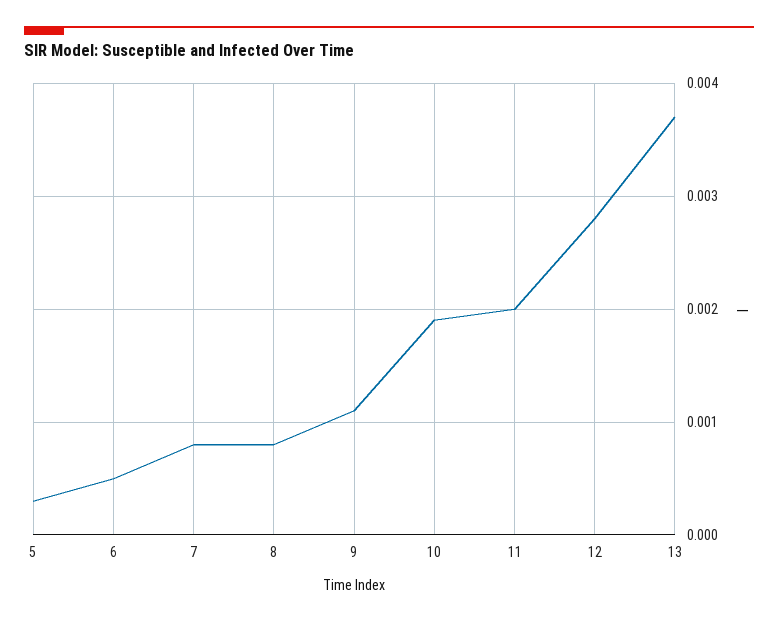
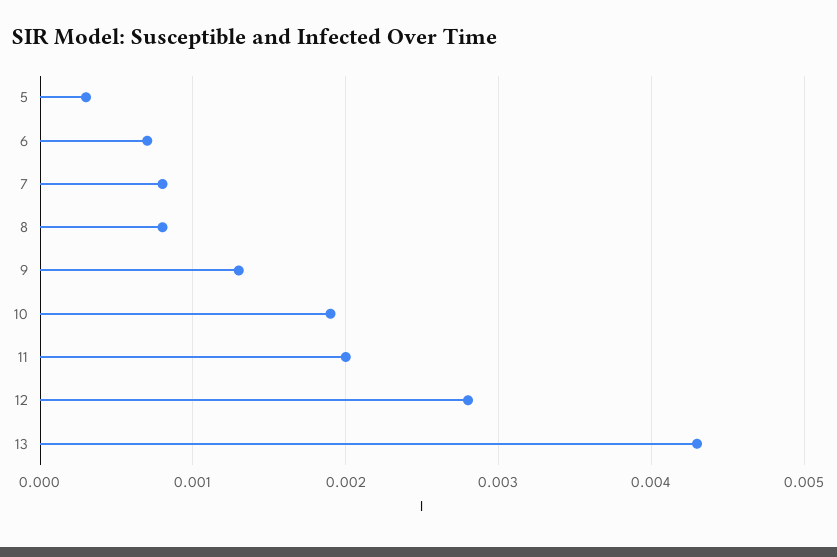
  {
    "5": 0.0003,
-   "6": 0.0005,
+   "6": 0.0007,
    "7": 0.0008,
    "8": 0.0008,
-   "9": 0.0011,
+   "9": 0.0013,
    "10": 0.0019,
    "11": 0.002,
    "12": 0.0028,
-   "13": 0.0037
+   "13": 0.0043
  }

